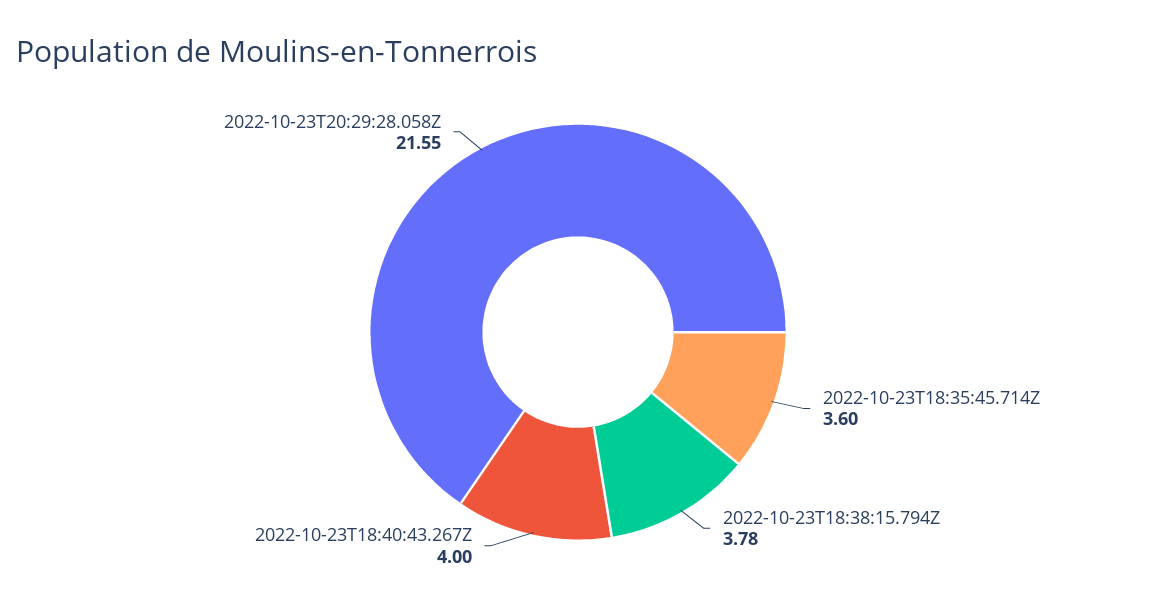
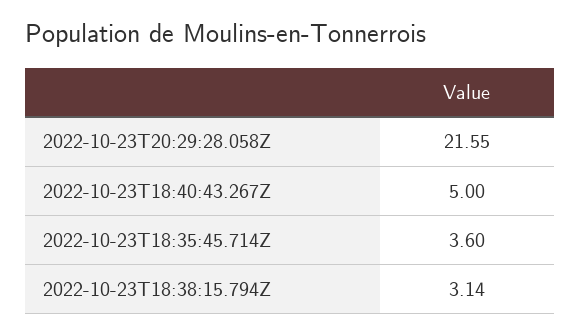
  {
    "2022-10-23T18:35:45.714Z": 3.6,
-   "2022-10-23T18:38:15.794Z": 3.78,
+   "2022-10-23T18:38:15.794Z": 3.14,
-   "2022-10-23T18:40:43.267Z": 4,
+   "2022-10-23T18:40:43.267Z": 5,
    "2022-10-23T20:29:28.058Z": 21.55
  }

